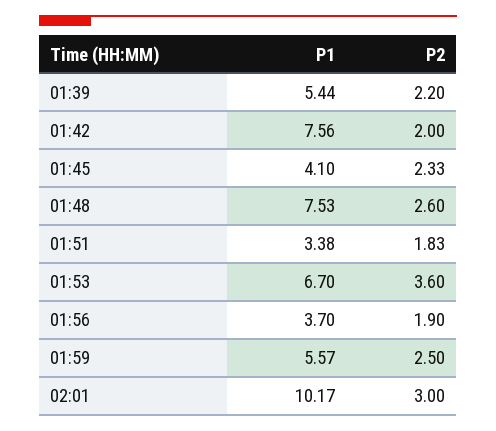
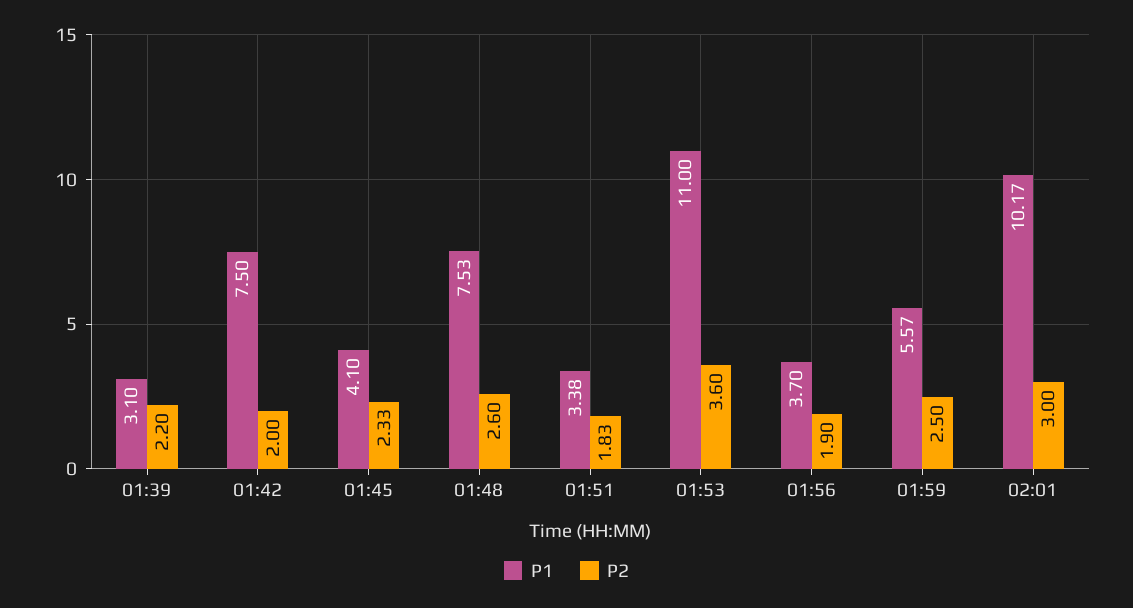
  {
    "P1": {
-     "01:39": 5.44,
+     "01:39": 3.1,
-     "01:42": 7.56,
+     "01:42": 7.5,
      "01:45": 4.1,
      "01:48": 7.53,
      "01:51": 3.38,
-     "01:53": 6.7,
+     "01:53": 11,
      "01:56": 3.7,
      "01:59": 5.57,
      "02:01": 10.17
    },
    "P2": {
      "01:39": 2.2,
      "01:42": 2,
      "01:45": 2.33,
      "01:48": 2.6,
      "01:51": 1.83,
      "01:53": 3.6,
      "01:56": 1.9,
      "01:59": 2.5,
      "02:01": 3
    }
  }

